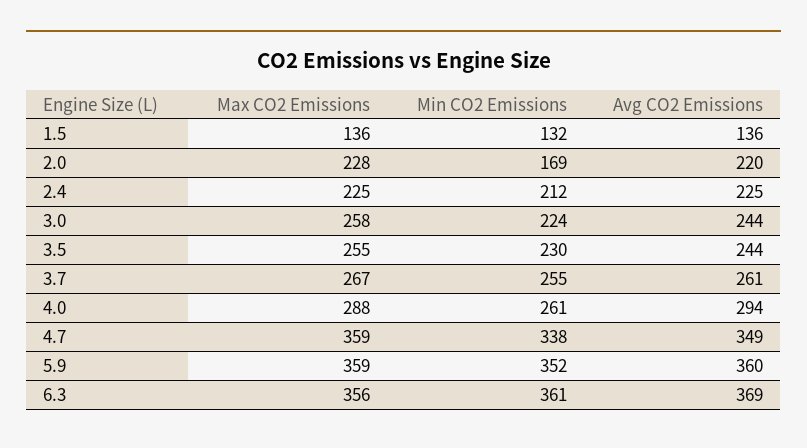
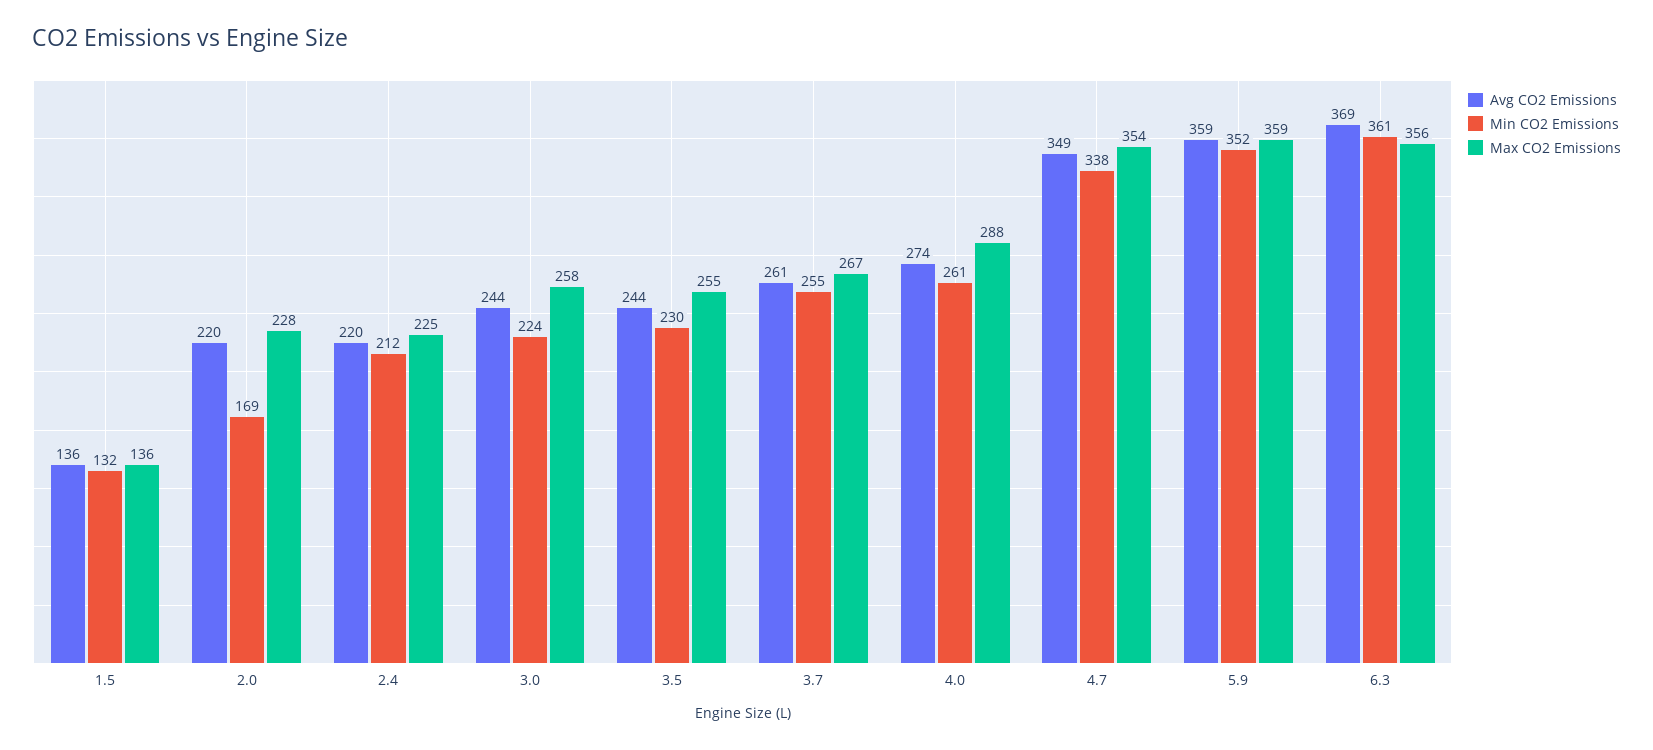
  {
    "Max CO2 Emissions": {
      "1.5": 136,
      "2.0": 228,
      "2.4": 225,
      "3.0": 258,
      "3.5": 255,
      "3.7": 267,
      "4.0": 288,
-     "4.7": 359,
+     "4.7": 354,
      "5.9": 359,
      "6.3": 356
    },
    "Min CO2 Emissions": {
      "1.5": 132,
      "2.0": 169,
      "2.4": 212,
      "3.0": 224,
      "3.5": 230,
      "3.7": 255,
      "4.0": 261,
      "4.7": 338,
      "5.9": 352,
      "6.3": 361
    },
    "Avg CO2 Emissions": {
      "1.5": 136,
      "2.0": 220,
-     "2.4": 225,
+     "2.4": 220,
      "3.0": 244,
      "3.5": 244,
      "3.7": 261,
-     "4.0": 294,
+     "4.0": 274,
      "4.7": 349,
-     "5.9": 360,
+     "5.9": 359,
      "6.3": 369
    }
  }

